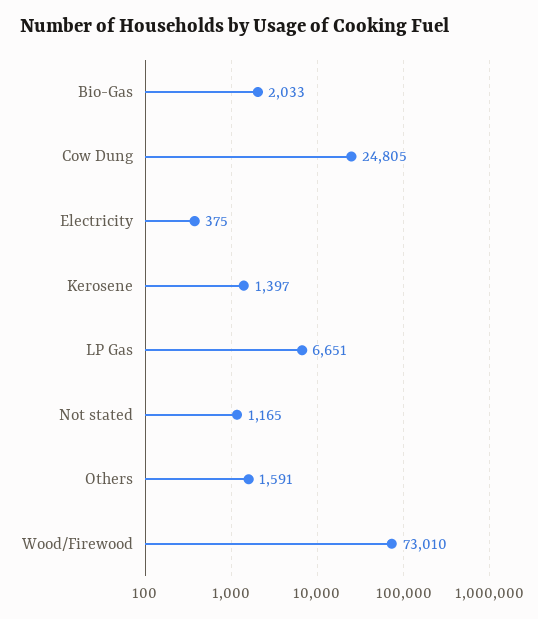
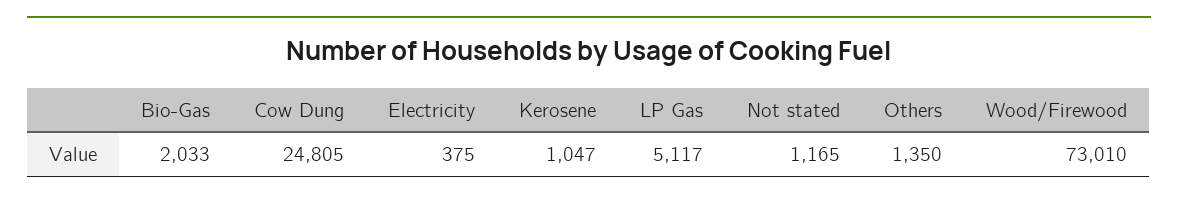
  {
    "Bio-Gas": 2033,
    "Cow Dung": 24805,
    "Electricity": 375,
-   "Kerosene": 1397,
+   "Kerosene": 1047,
-   "LP Gas": 6651,
+   "LP Gas": 5117,
    "Not stated": 1165,
-   "Others": 1591,
+   "Others": 1350,
    "Wood/Firewood": 73010
  }

